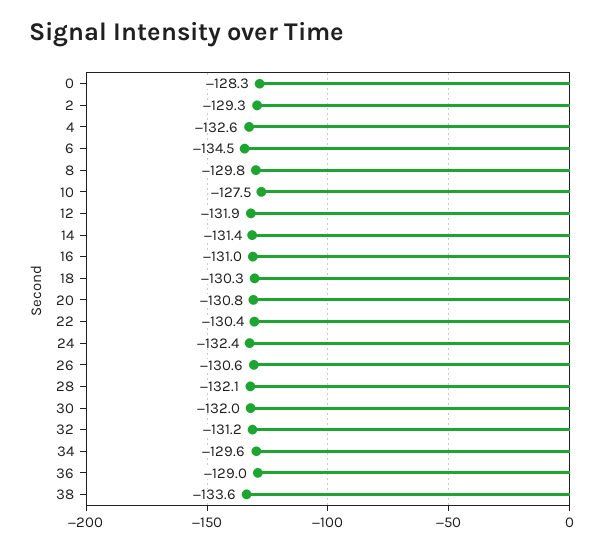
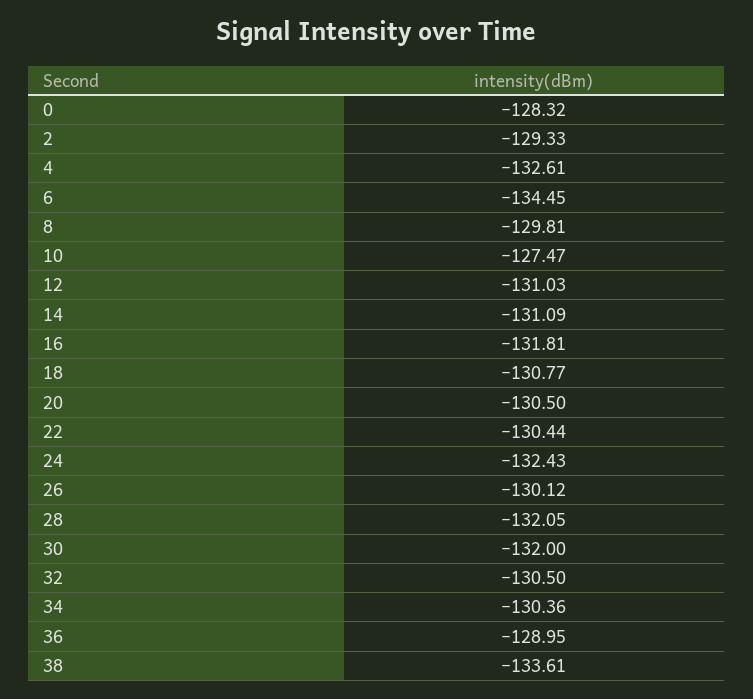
  {
    "0": -128.32,
    "2": -129.33,
    "4": -132.61,
    "6": -134.45,
    "8": -129.81,
    "10": -127.47,
-   "12": -131.9,
+   "12": -131.03,
-   "14": -131.4,
+   "14": -131.09,
-   "16": -131,
+   "16": -131.81,
-   "18": -130.3,
+   "18": -130.77,
-   "20": -130.8,
+   "20": -130.5,
    "22": -130.44,
    "24": -132.43,
-   "26": -130.6,
+   "26": -130.12,
    "28": -132.05,
    "30": -132,
-   "32": -131.2,
+   "32": -130.5,
-   "34": -129.6,
+   "34": -130.36,
    "36": -128.95,
    "38": -133.61
  }

